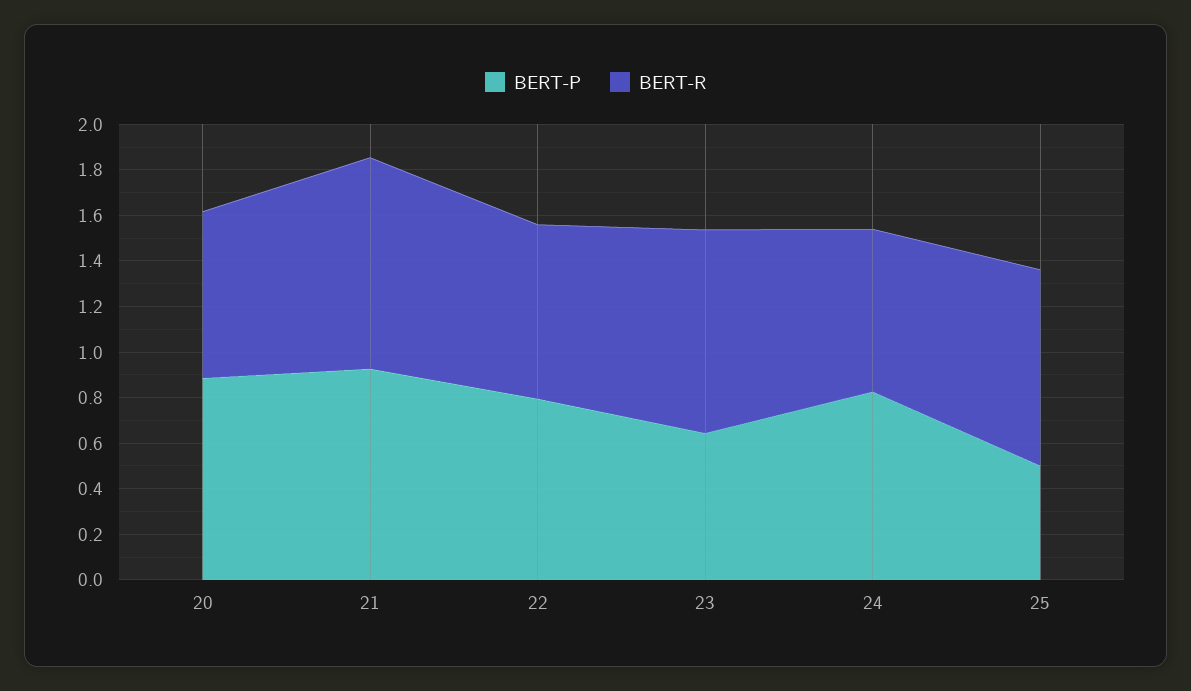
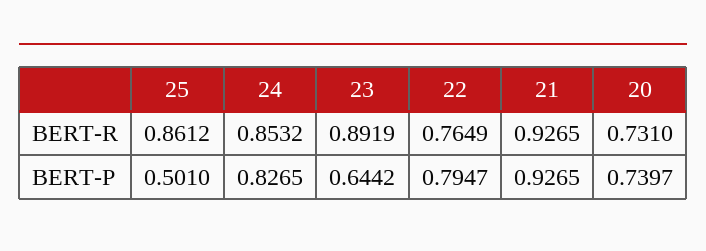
  {
    "BERT-P": {
-     "20": 0.9,
+     "20": 0.7397,
      "21": 0.9265,
      "22": 0.7947,
      "23": 0.6442,
      "24": 0.8265,
      "25": 0.501
    },
    "BERT-R": {
      "20": 0.731,
      "21": 0.9265,
      "22": 0.7649,
      "23": 0.8919,
-     "24": 0.7,
+     "24": 0.8532,
      "25": 0.8612
    }
  }

